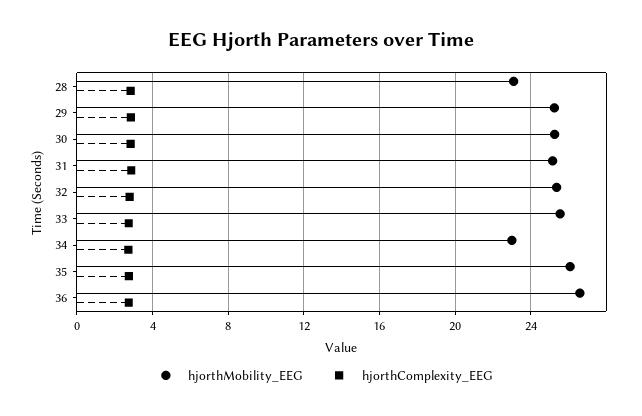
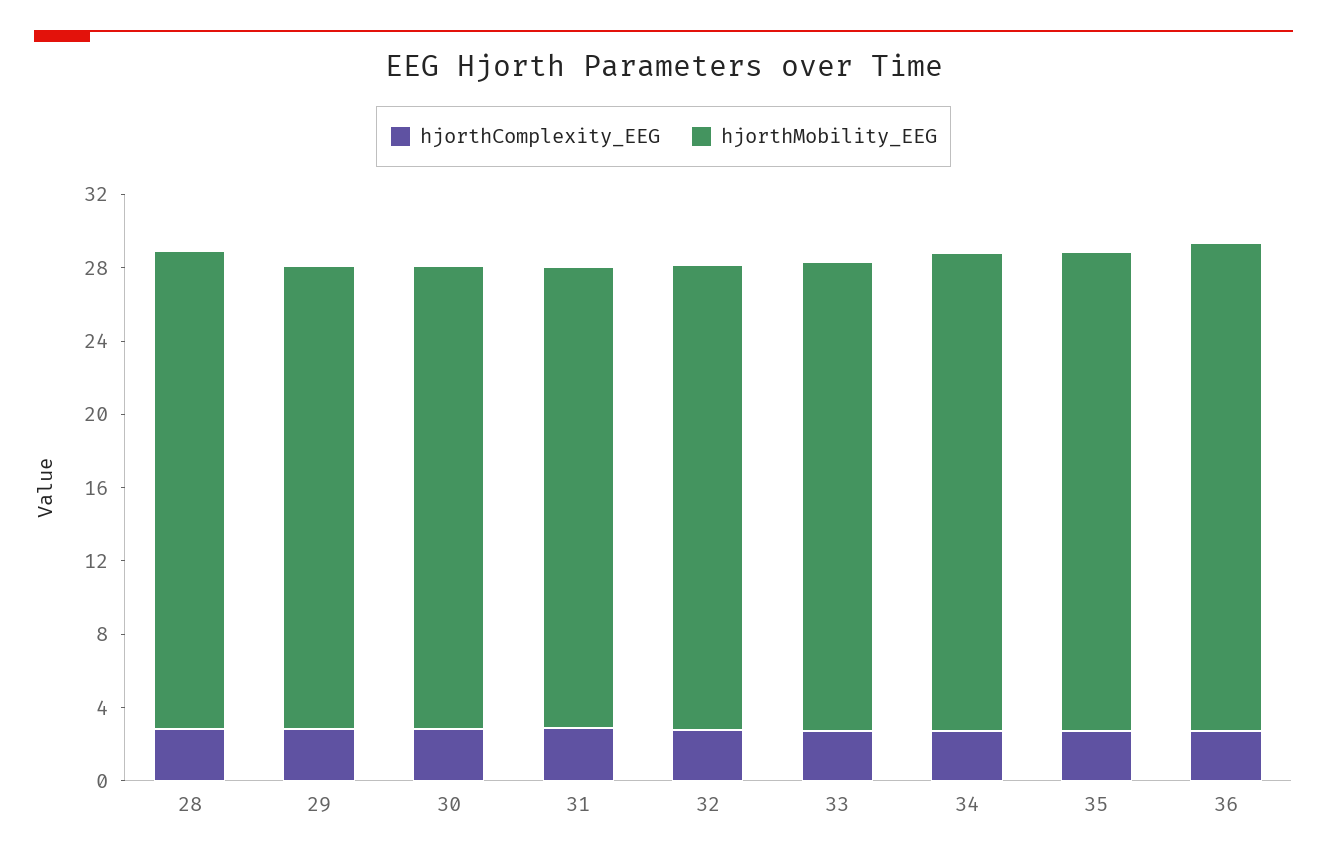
  {
    "hjorthMobility_EEG": {
-     "28": 23,
+     "28": 26,
      "29": 25.5,
      "30": 25.5,
      "31": 25,
      "32": 25.5,
      "33": 25.5,
-     "34": 23,
+     "34": 26,
      "35": 26,
      "36": 26.5
    },
    "hjorthComplexity_EEG": {
      "28": 3,
      "29": 3,
      "30": 3,
      "31": 3,
      "32": 3,
      "33": 2.5,
      "34": 2.5,
      "35": 2.5,
      "36": 2.5
    }
  }

